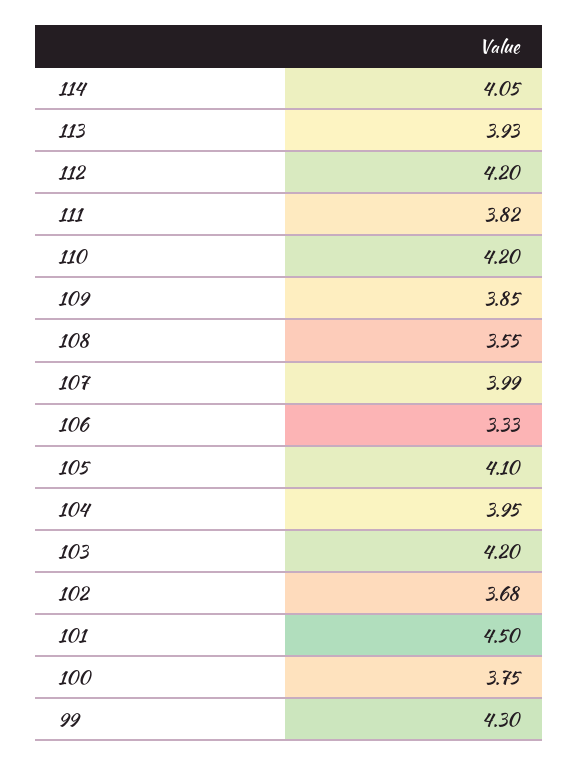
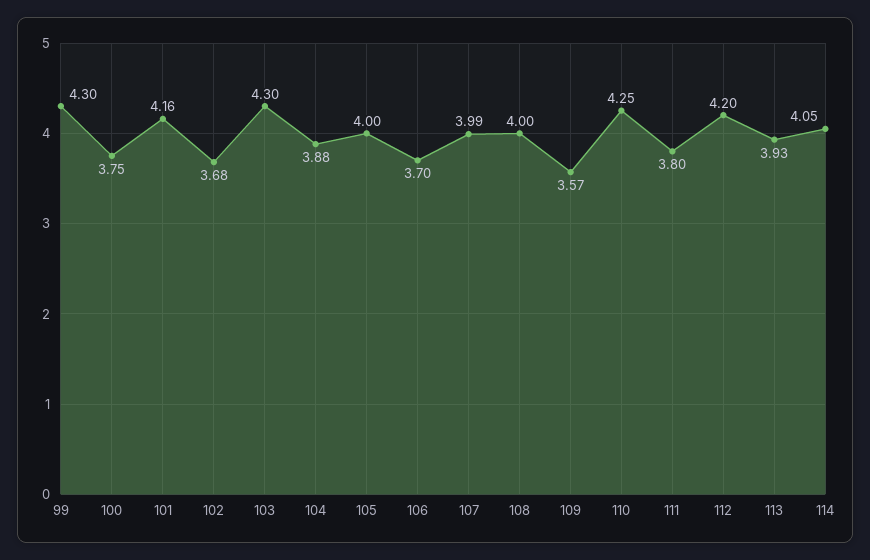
  {
    "114": 4.05,
    "113": 3.93,
    "112": 4.2,
-   "111": 3.82,
+   "111": 3.8,
-   "110": 4.2,
+   "110": 4.25,
-   "109": 3.85,
+   "109": 3.57,
-   "108": 3.55,
+   "108": 4,
    "107": 3.99,
-   "106": 3.33,
+   "106": 3.7,
-   "105": 4.1,
+   "105": 4,
-   "104": 3.95,
+   "104": 3.88,
-   "103": 4.2,
+   "103": 4.3,
    "102": 3.68,
-   "101": 4.5,
+   "101": 4.16,
    "100": 3.75,
    "99": 4.3
  }

